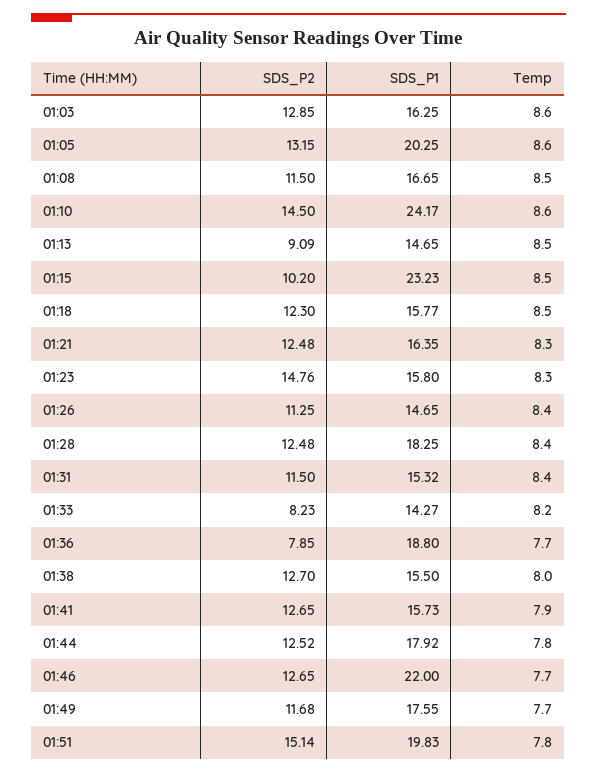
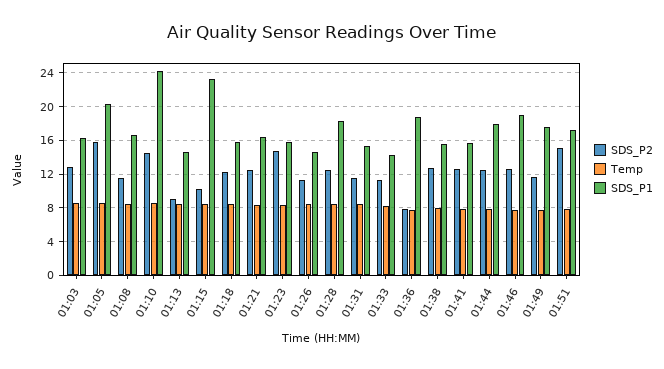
  {
    "SDS_P2": {
      "01:03": 12.85,
-     "01:05": 13.15,
+     "01:05": 16,
      "01:08": 11.5,
      "01:10": 14.5,
      "01:13": 9.09,
      "01:15": 10.2,
      "01:18": 12.3,
      "01:21": 12.48,
      "01:23": 14.76,
      "01:26": 11.25,
      "01:28": 12.48,
      "01:31": 11.5,
-     "01:33": 8.23,
+     "01:33": 11,
      "01:36": 7.85,
      "01:38": 12.7,
      "01:41": 12.65,
      "01:44": 12.52,
      "01:46": 12.65,
      "01:49": 11.68,
      "01:51": 15.14
    },
    "SDS_P1": {
      "01:03": 16.25,
      "01:05": 20.25,
      "01:08": 16.65,
      "01:10": 24.17,
      "01:13": 14.65,
      "01:15": 23.23,
      "01:18": 15.77,
      "01:21": 16.35,
      "01:23": 15.8,
      "01:26": 14.65,
      "01:28": 18.25,
      "01:31": 15.32,
      "01:33": 14.27,
      "01:36": 18.8,
      "01:38": 15.5,
      "01:41": 15.73,
      "01:44": 17.92,
-     "01:46": 22,
+     "01:46": 19,
      "01:49": 17.55,
-     "01:51": 19.83
+     "01:51": 17
    },
    "Temp": {
      "01:03": 8.6,
      "01:05": 8.6,
      "01:08": 8.5,
      "01:10": 8.6,
      "01:13": 8.5,
      "01:15": 8.5,
      "01:18": 8.5,
      "01:21": 8.3,
      "01:23": 8.3,
      "01:26": 8.4,
      "01:28": 8.4,
      "01:31": 8.4,
      "01:33": 8.2,
      "01:36": 7.7,
      "01:38": 8,
      "01:41": 7.9,
      "01:44": 7.8,
      "01:46": 7.7,
      "01:49": 7.7,
      "01:51": 7.8
    }
  }

